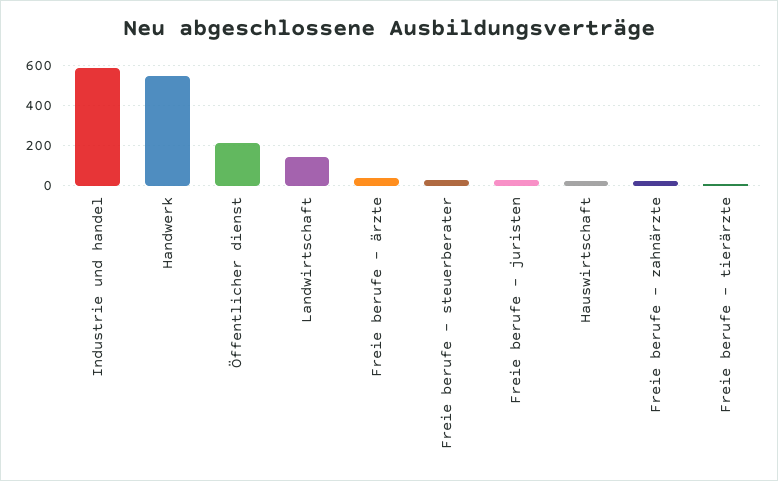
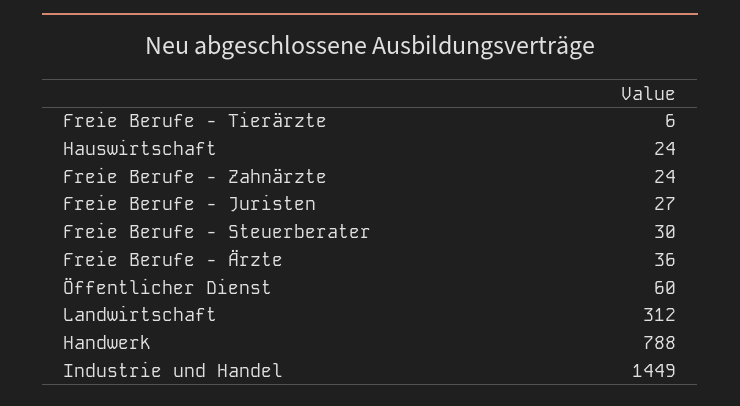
  {
-   "Industrie und handel": 600,
+   "Industrie und handel": 1449,
-   "Handwerk": 550,
+   "Handwerk": 788,
-   "Öffentlicher dienst": 200,
+   "Öffentlicher dienst": 60,
-   "Landwirtschaft": 150,
+   "Landwirtschaft": 312,
    "Freie berufe - ärzte": 36,
    "Freie berufe - steuerberater": 30,
    "Freie berufe - juristen": 27,
    "Hauswirtschaft": 24,
    "Freie berufe - zahnärzte": 24,
    "Freie berufe - tierärzte": 6
  }

